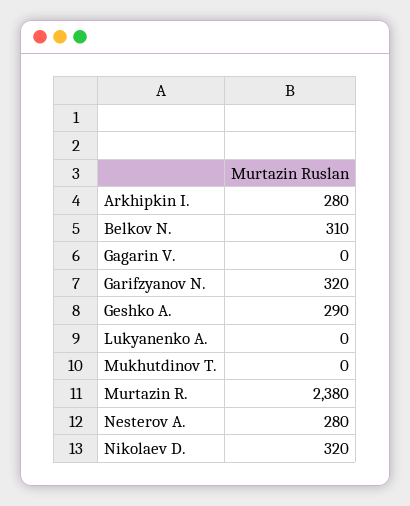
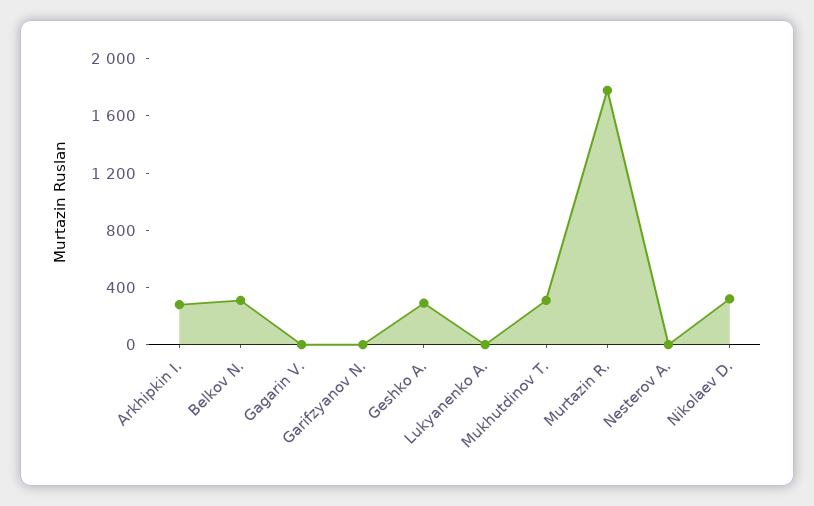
  {
    "Arkhipkin I.": 280,
    "Belkov N.": 310,
    "Gagarin V.": 0,
-   "Garifzyanov N.": 320,
+   "Garifzyanov N.": 0,
    "Geshko A.": 290,
    "Lukyanenko A.": 0,
-   "Mukhutdinov T.": 0,
+   "Mukhutdinov T.": 300,
-   "Murtazin R.": 2380,
+   "Murtazin R.": 1800,
-   "Nesterov A.": 280,
+   "Nesterov A.": 0,
    "Nikolaev D.": 320
  }

